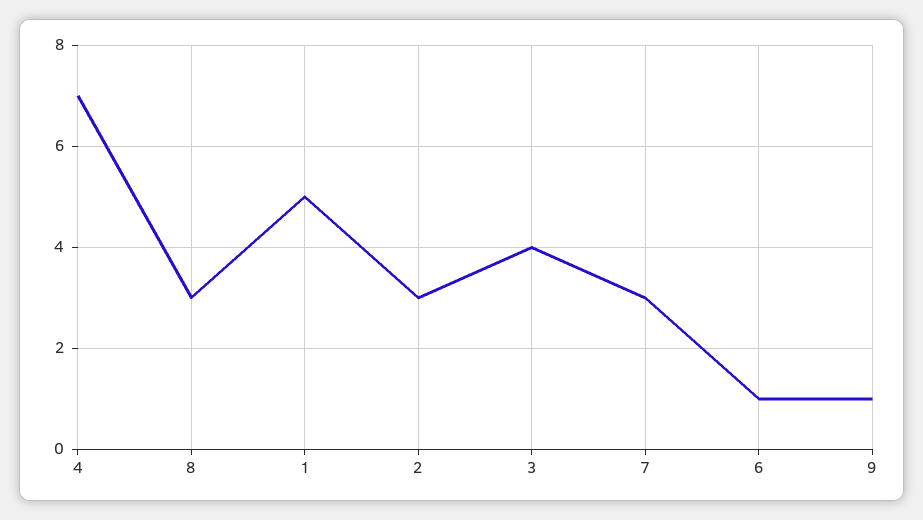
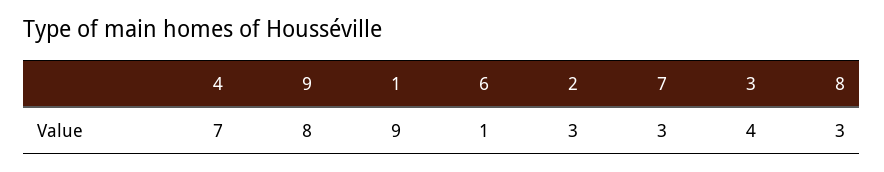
  {
    "4": 7,
    "8": 3,
-   "1": 5,
+   "1": 9,
    "2": 3,
    "3": 4,
    "7": 3,
    "6": 1,
-   "9": 1
+   "9": 8
  }

